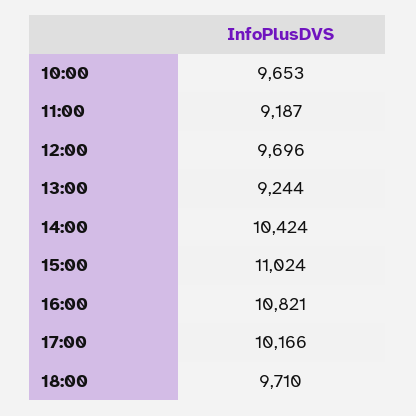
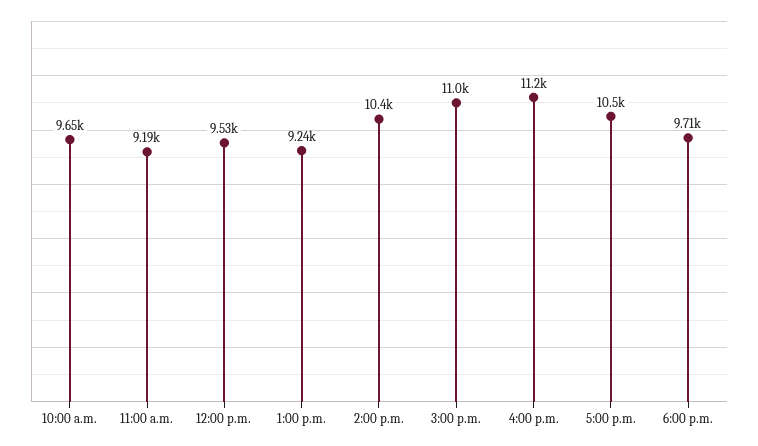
  {
    "10:00": 9653,
    "11:00": 9187,
-   "12:00": 9696,
+   "12:00": 9530,
    "13:00": 9244,
    "14:00": 10424,
    "15:00": 11024,
-   "16:00": 10821,
+   "16:00": 11200,
-   "17:00": 10166,
+   "17:00": 10500,
    "18:00": 9710
  }

